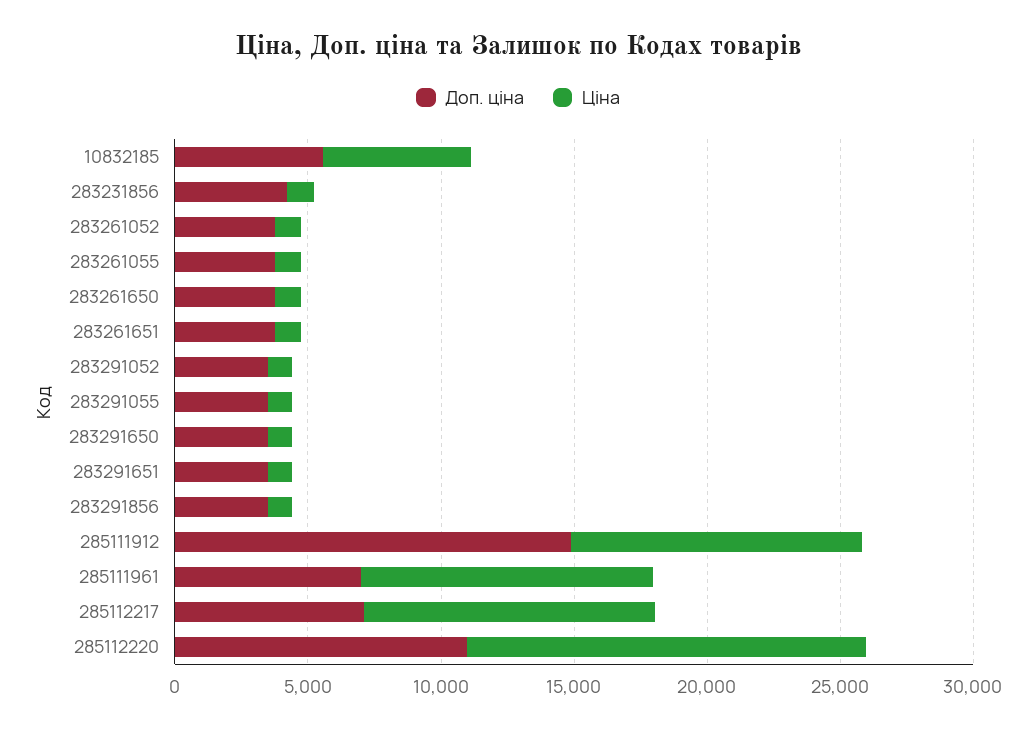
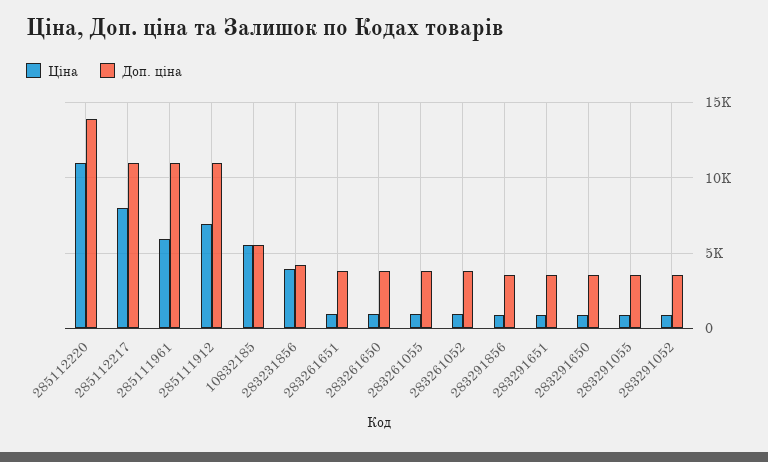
  {
    "Доп. ціна": {
      "10832185": 5500,
      "283231856": 4000,
      "283261052": 4000,
      "283261055": 4000,
      "283261650": 4000,
      "283261651": 4000,
      "283291052": 3500,
      "283291055": 3500,
      "283291650": 3500,
      "283291651": 3500,
      "283291856": 3500,
-     "285111912": 15000,
+     "285111912": 11000,
-     "285111961": 7000,
+     "285111961": 11000,
-     "285112217": 7000,
+     "285112217": 11000,
-     "285112220": 11000
+     "285112220": 14000
    },
    "Ціна": {
      "10832185": 5500,
-     "283231856": 1000,
+     "283231856": 4000,
      "283261052": 1000,
      "283261055": 1000,
      "283261650": 1000,
      "283261651": 1000,
      "283291052": 1000,
      "283291055": 1000,
      "283291650": 1000,
      "283291651": 1000,
      "283291856": 1000,
-     "285111912": 11000,
+     "285111912": 7000,
-     "285111961": 11000,
+     "285111961": 6000,
-     "285112217": 11000,
+     "285112217": 8000,
-     "285112220": 15000
+     "285112220": 11000
    }
  }

